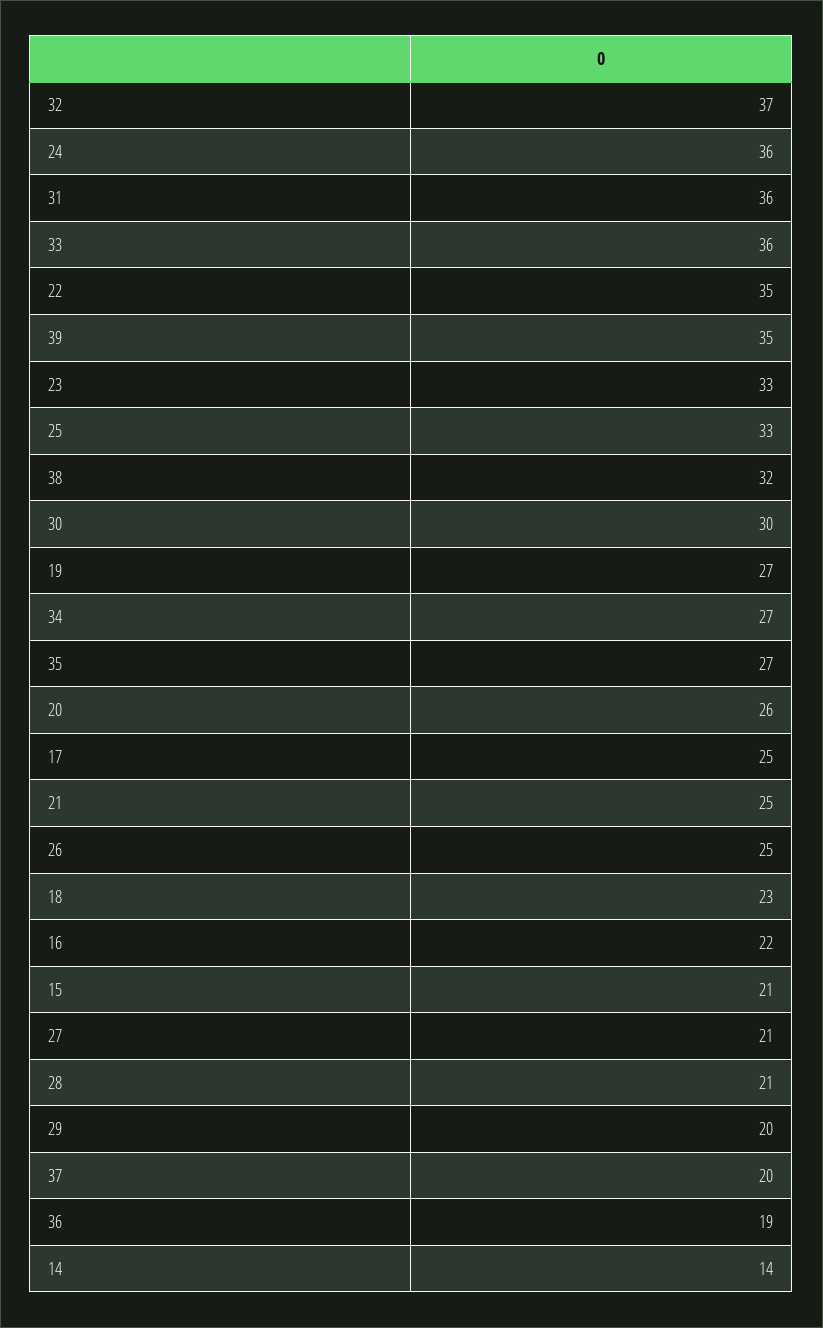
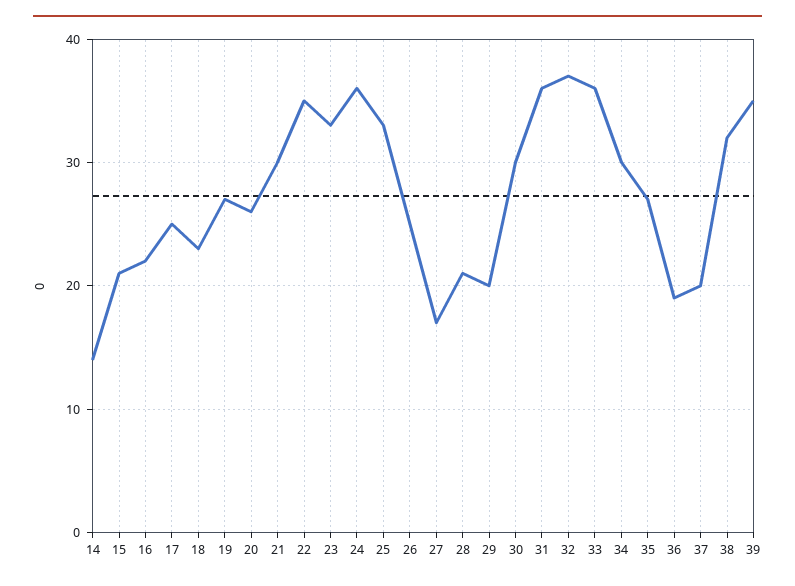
  {
    "32": 37,
    "24": 36,
    "31": 36,
    "33": 36,
    "22": 35,
    "39": 35,
    "23": 33,
    "25": 33,
    "38": 32,
    "30": 30,
    "19": 27,
-   "34": 27,
+   "34": 30,
    "35": 27,
    "20": 26,
    "17": 25,
-   "21": 25,
+   "21": 30,
    "26": 25,
    "18": 23,
    "16": 22,
    "15": 21,
-   "27": 21,
+   "27": 17,
    "28": 21,
    "29": 20,
    "37": 20,
    "36": 19,
    "14": 14
  }

